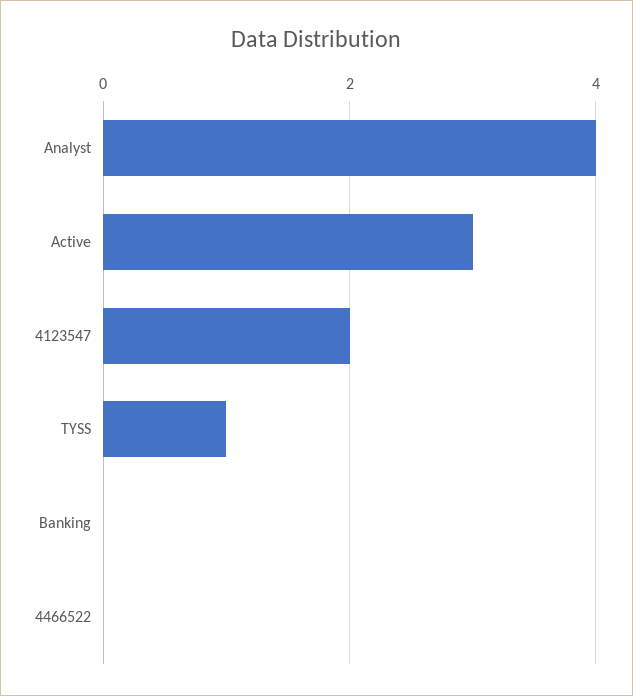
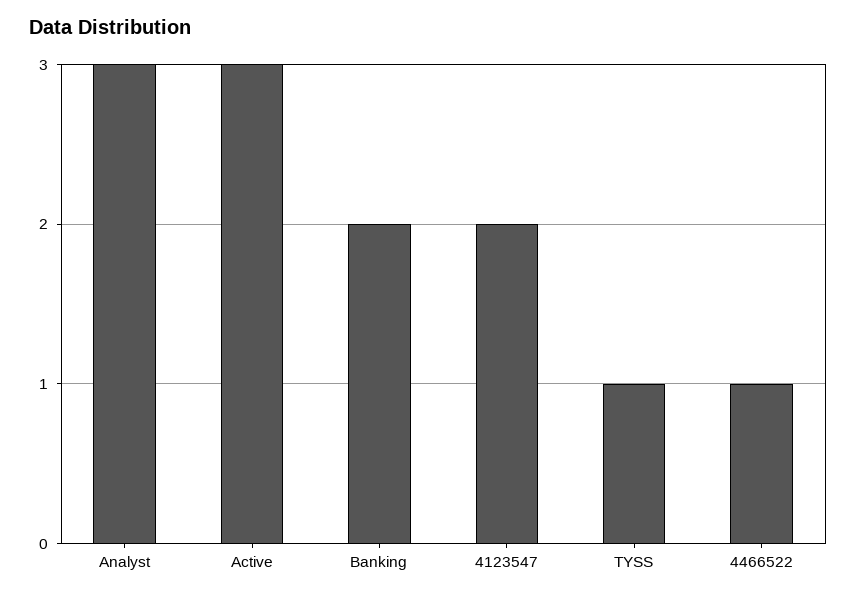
  {
-   "Analyst": 4,
+   "Analyst": 3,
    "Active": 3,
    "4123547": 2,
    "TYSS": 1,
-   "Banking": 0,
+   "Banking": 2,
-   "4466522": 0
+   "4466522": 1
  }

